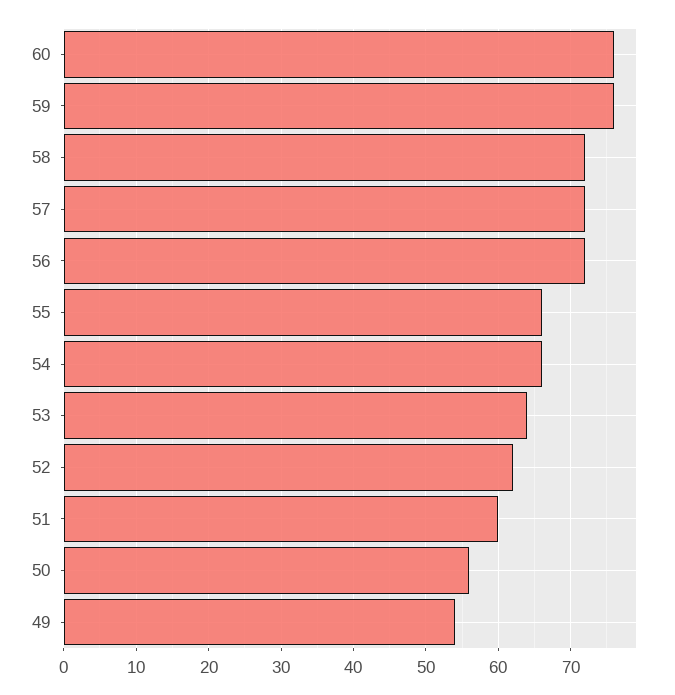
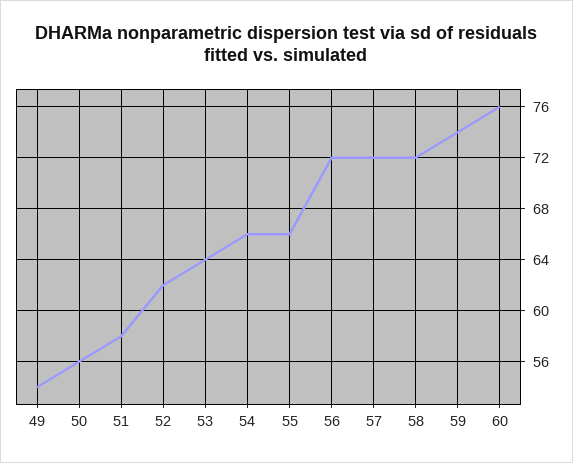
  {
    "60": 76,
-   "59": 76,
+   "59": 74,
    "58": 72,
    "57": 72,
    "56": 72,
    "55": 66,
    "54": 66,
    "53": 64,
    "52": 62,
-   "51": 60,
+   "51": 58,
    "50": 56,
    "49": 54
  }

